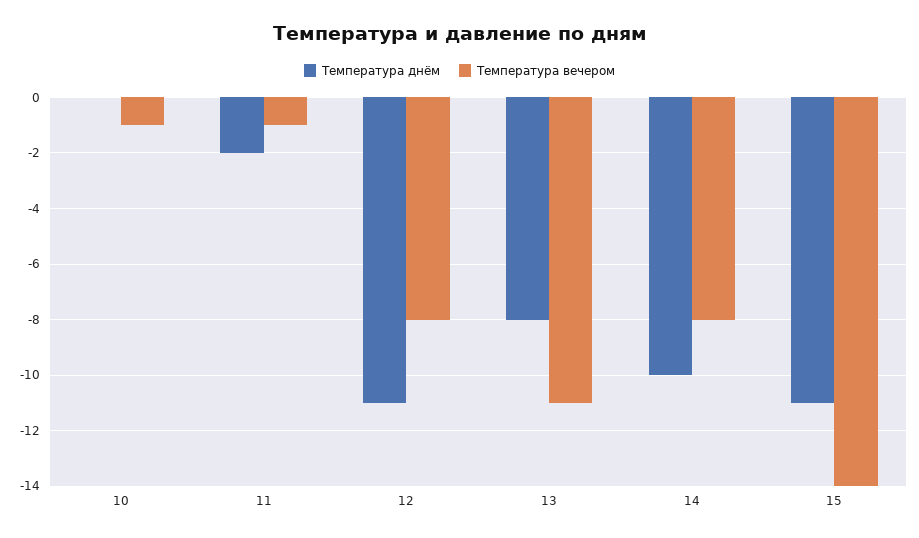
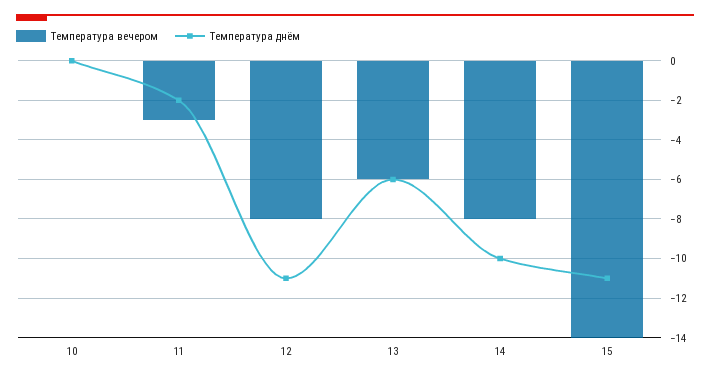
  {
    "Температура днём": {
      "10": 0,
      "11": -2,
      "12": -11,
-     "13": -8,
+     "13": -6,
      "14": -10,
      "15": -11
    },
    "Температура вечером": {
-     "10": -1,
+     "10": 0,
-     "11": -1,
+     "11": -3,
      "12": -8,
-     "13": -11,
+     "13": -6,
      "14": -8,
      "15": -14
    }
  }

